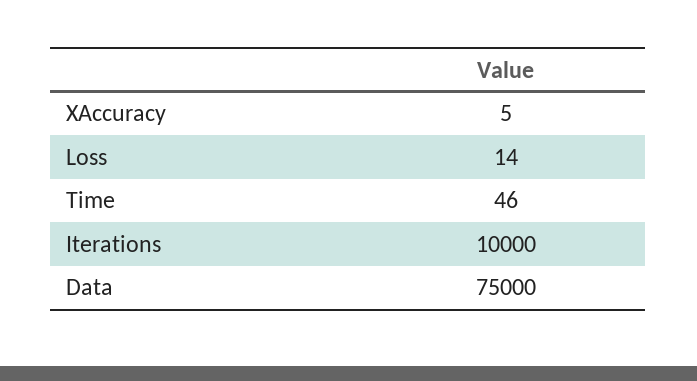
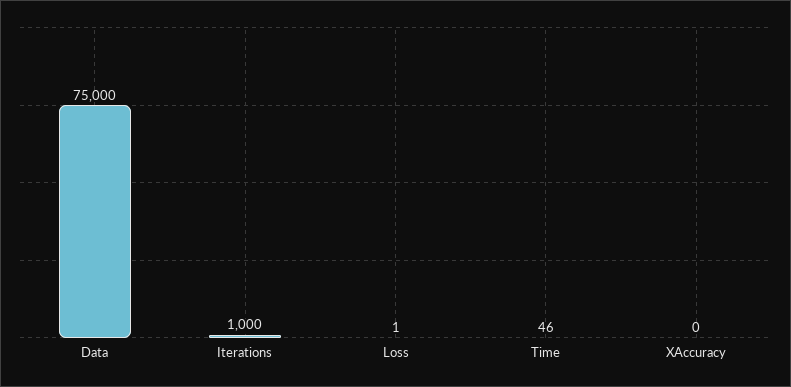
  {
-   "XAccuracy": 5,
+   "XAccuracy": 0,
-   "Loss": 14,
+   "Loss": 1,
    "Time": 46,
-   "Iterations": 10000,
+   "Iterations": 1000,
    "Data": 75000
  }

